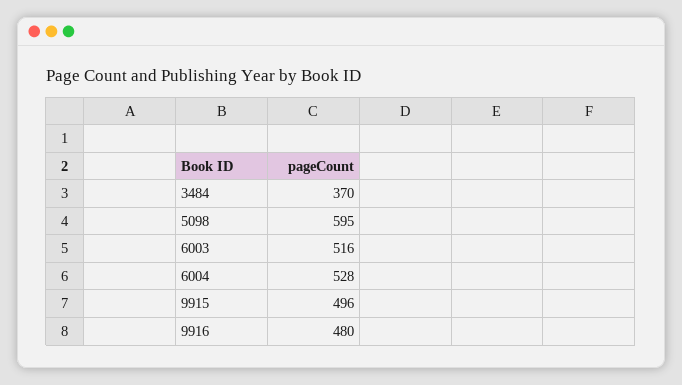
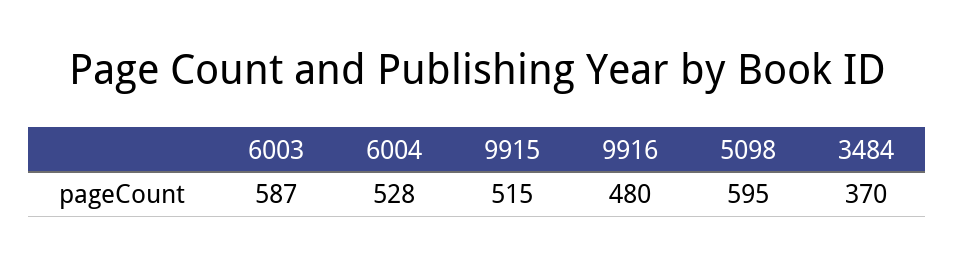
  {
    "3484": 370,
    "5098": 595,
-   "6003": 516,
+   "6003": 587,
    "6004": 528,
-   "9915": 496,
+   "9915": 515,
    "9916": 480
  }

